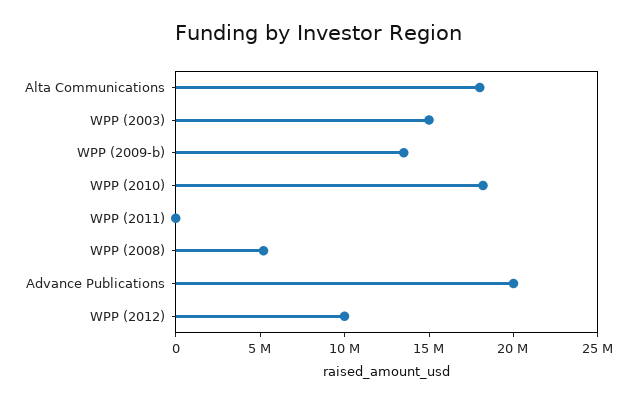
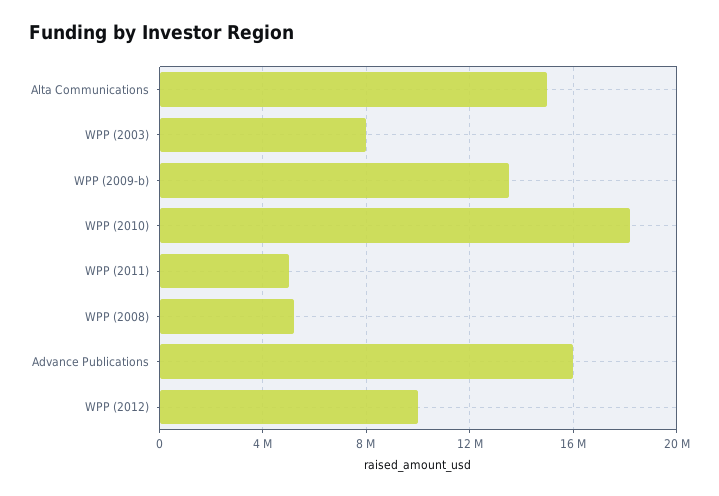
  {
-   "Alta Communications": 18000000,
+   "Alta Communications": 15000000,
-   "WPP (2003)": 15000000,
+   "WPP (2003)": 8000000,
    "WPP (2009-b)": 13500000,
    "WPP (2010)": 18000000,
-   "WPP (2011)": 0,
+   "WPP (2011)": 5000000,
    "WPP (2008)": 5000000,
-   "Advance Publications": 20000000,
+   "Advance Publications": 16000000,
    "WPP (2012)": 10000000
  }

